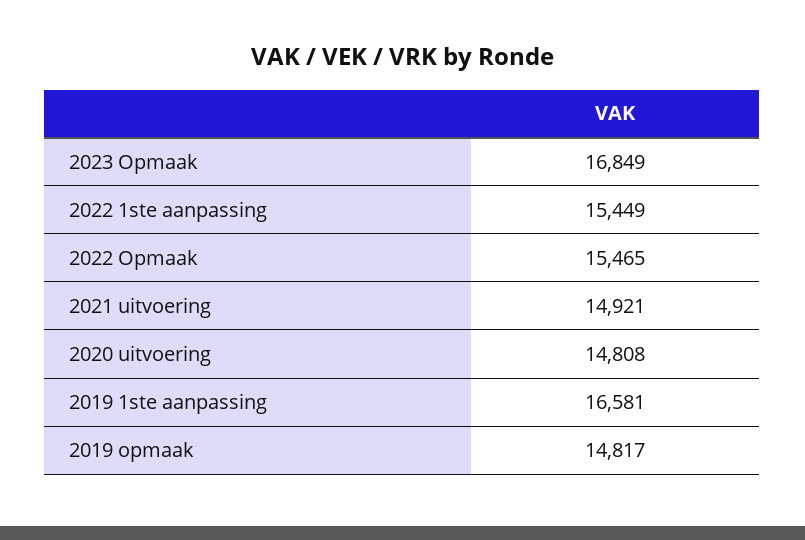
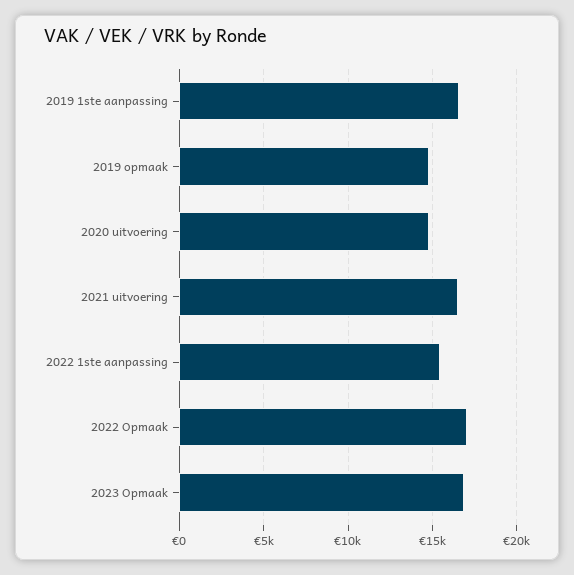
  {
    "2023 Opmaak": 16849,
    "2022 1ste aanpassing": 15449,
-   "2022 Opmaak": 15465,
+   "2022 Opmaak": 17000,
-   "2021 uitvoering": 14921,
+   "2021 uitvoering": 16500,
    "2020 uitvoering": 14808,
    "2019 1ste aanpassing": 16581,
    "2019 opmaak": 14817
  }

